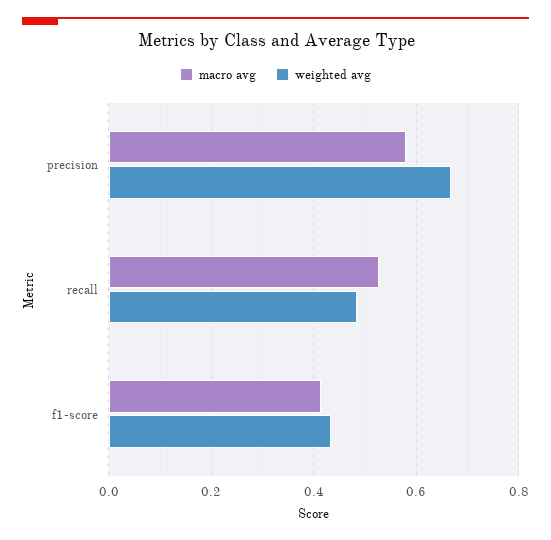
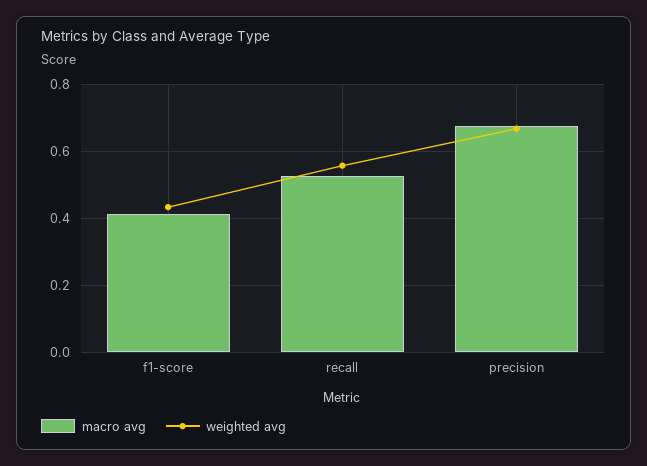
  {
    "macro avg": {
-     "precision": 0.58,
+     "precision": 0.68,
      "recall": 0.52,
      "f1-score": 0.42
    },
    "weighted avg": {
      "precision": 0.66,
-     "recall": 0.48,
+     "recall": 0.56,
      "f1-score": 0.44
    }
  }

